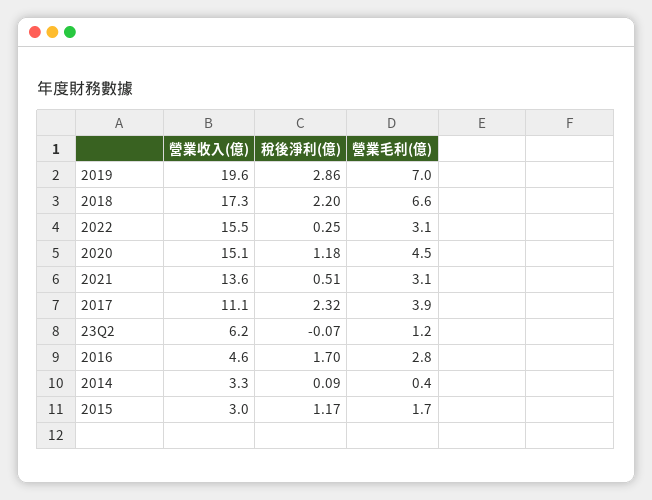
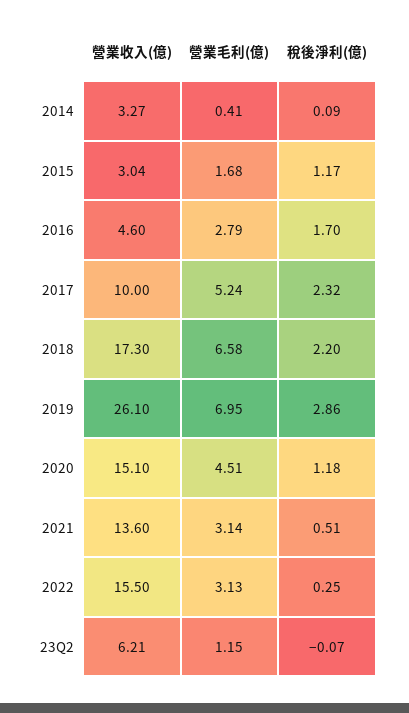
  {
    "營業收入(億)": {
-     "2019": 19.6,
+     "2019": 26.1,
      "2018": 17.3,
      "2022": 15.5,
      "2020": 15.1,
      "2021": 13.6,
-     "2017": 11.1,
+     "2017": 10,
      "23Q2": 6.21,
      "2016": 4.6,
      "2014": 3.27,
      "2015": 3.04
    },
    "稅後淨利(億)": {
      "2019": 2.86,
      "2018": 2.2,
      "2022": 0.25,
      "2020": 1.18,
      "2021": 0.51,
      "2017": 2.32,
      "23Q2": -0.07,
      "2016": 1.7,
      "2014": 0.09,
      "2015": 1.17
    },
    "營業毛利(億)": {
      "2019": 6.95,
      "2018": 6.58,
      "2022": 3.13,
      "2020": 4.51,
      "2021": 3.14,
-     "2017": 3.9,
+     "2017": 5.24,
      "23Q2": 1.15,
      "2016": 2.79,
      "2014": 0.41,
      "2015": 1.68
    }
  }

